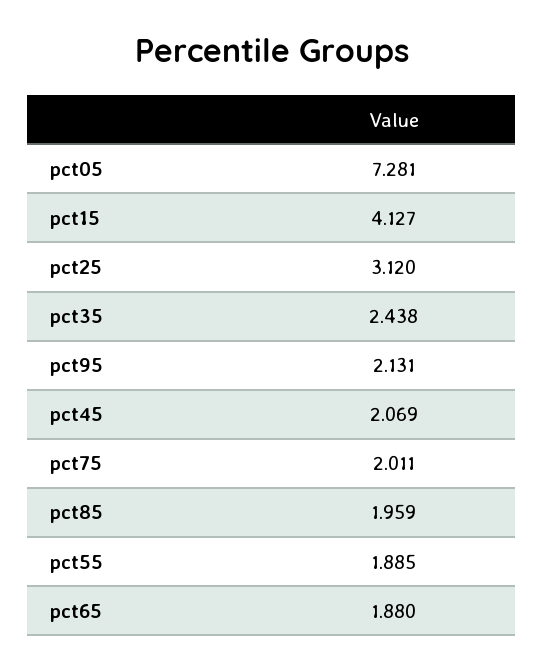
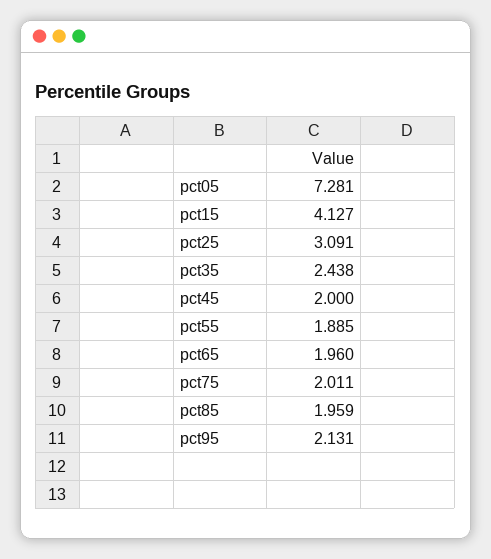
  {
    "pct05": 7.281,
    "pct15": 4.127,
-   "pct25": 3.12,
+   "pct25": 3.091,
    "pct35": 2.438,
    "pct95": 2.131,
-   "pct45": 2.069,
+   "pct45": 2,
    "pct75": 2.011,
    "pct85": 1.959,
    "pct55": 1.885,
-   "pct65": 1.88
+   "pct65": 1.96
  }

